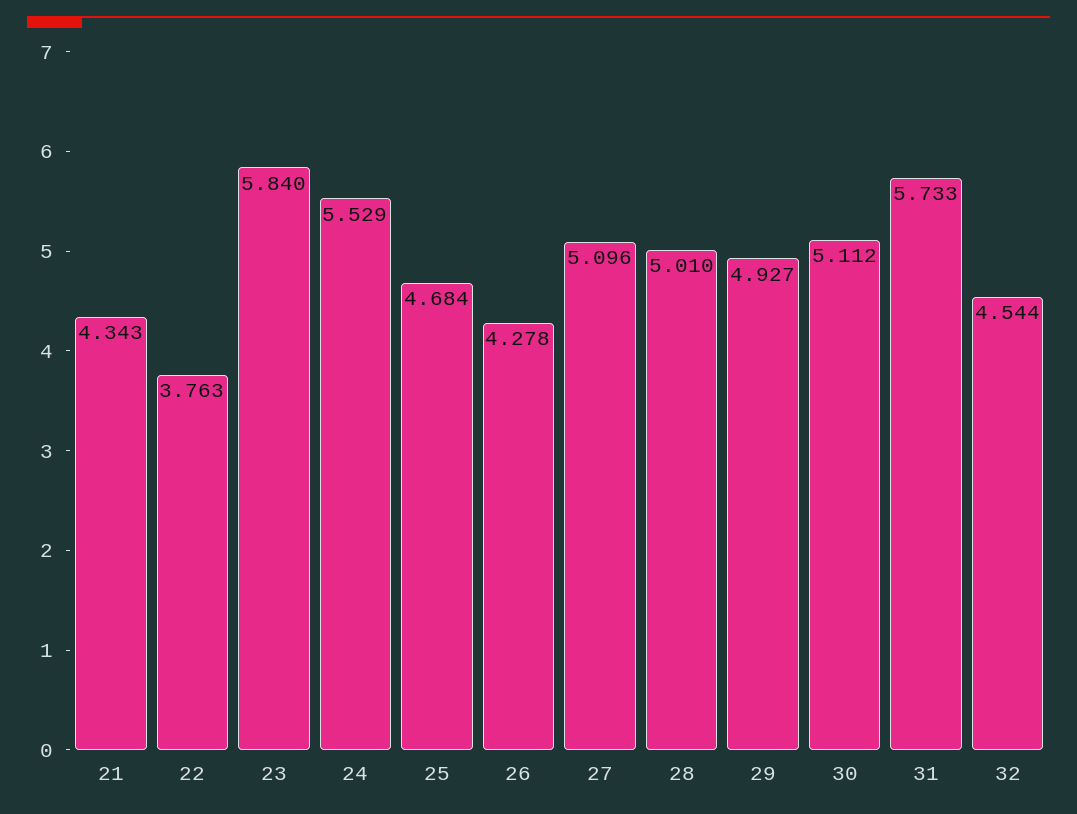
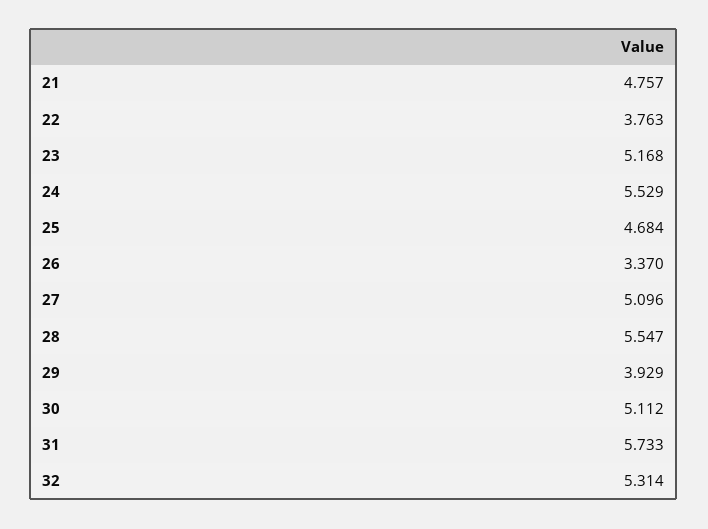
  {
-   "21": 4.343,
+   "21": 4.757,
    "22": 3.763,
-   "23": 5.84,
+   "23": 5.168,
    "24": 5.529,
    "25": 4.684,
-   "26": 4.278,
+   "26": 3.37,
    "27": 5.096,
-   "28": 5.01,
+   "28": 5.547,
-   "29": 4.927,
+   "29": 3.929,
    "30": 5.112,
    "31": 5.733,
-   "32": 4.544
+   "32": 5.314
  }

